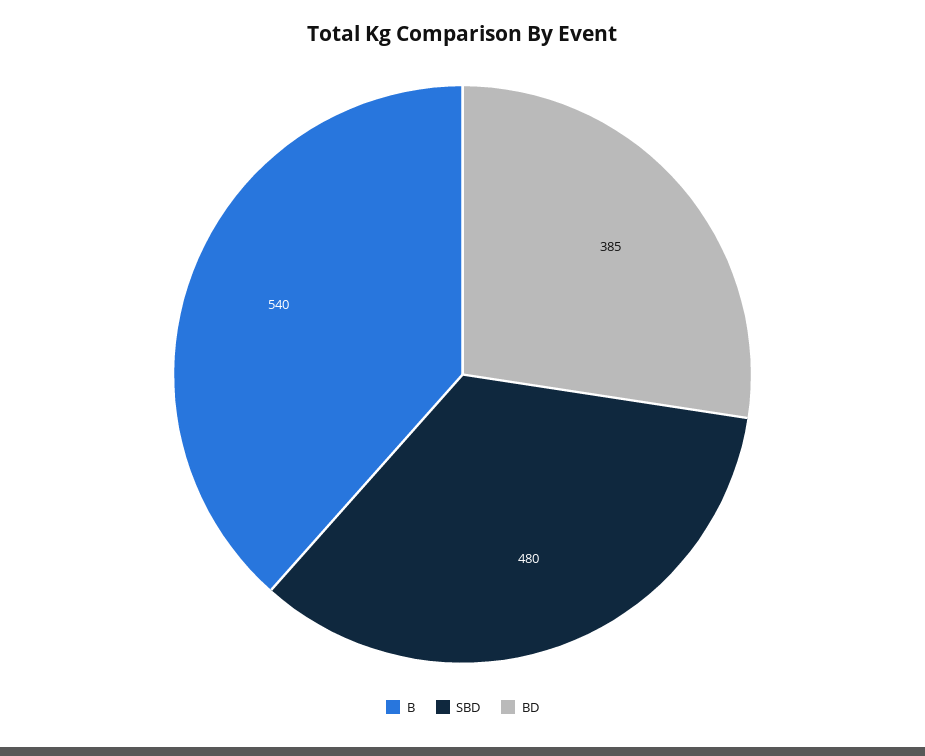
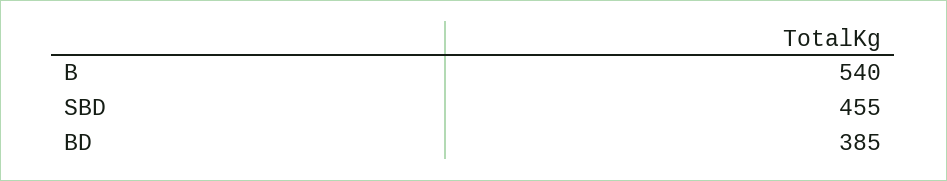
  {
    "B": 540,
-   "SBD": 480,
+   "SBD": 455,
    "BD": 385
  }

